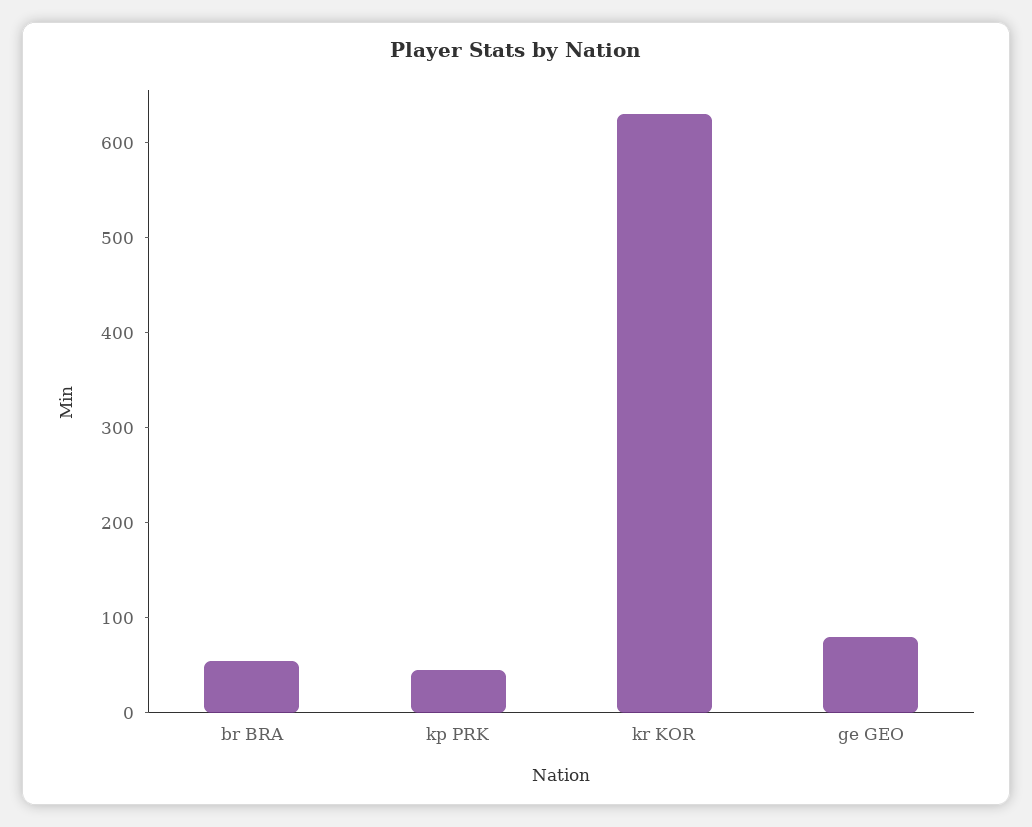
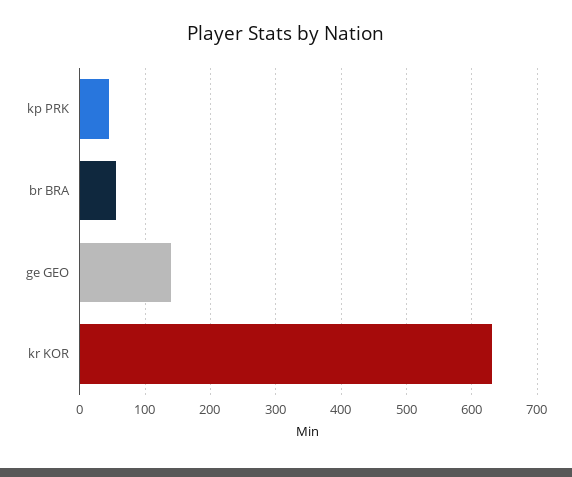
  {
    "br BRA": 60,
    "kp PRK": 50,
    "kr KOR": 630,
-   "ge GEO": 80
+   "ge GEO": 140
  }

